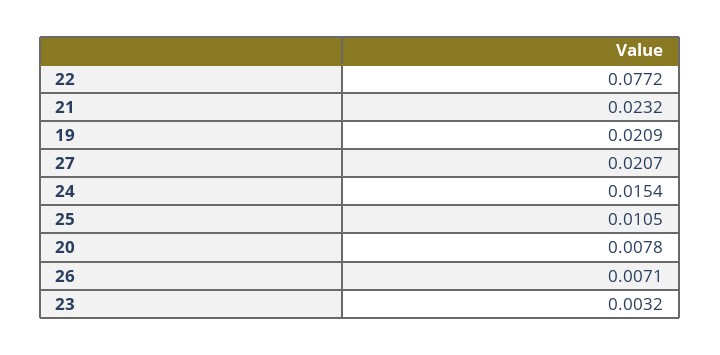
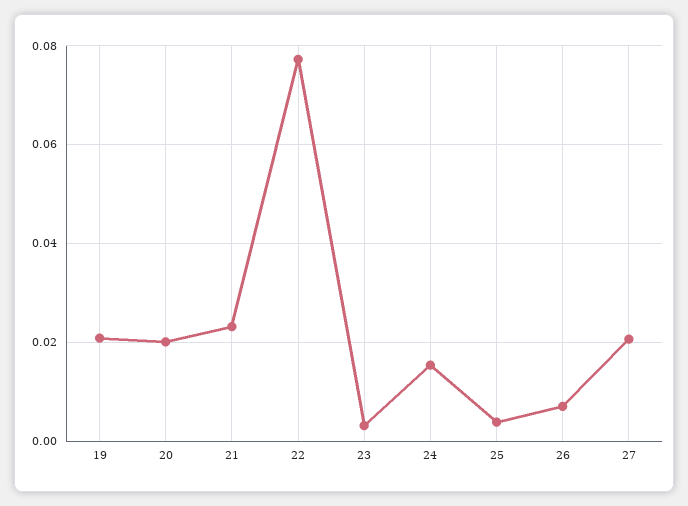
  {
    "22": 0.0772,
    "21": 0.0232,
    "19": 0.0209,
    "27": 0.0207,
    "24": 0.0154,
-   "25": 0.0105,
+   "25": 0.004,
-   "20": 0.0078,
+   "20": 0.02,
    "26": 0.0071,
    "23": 0.0032
  }

